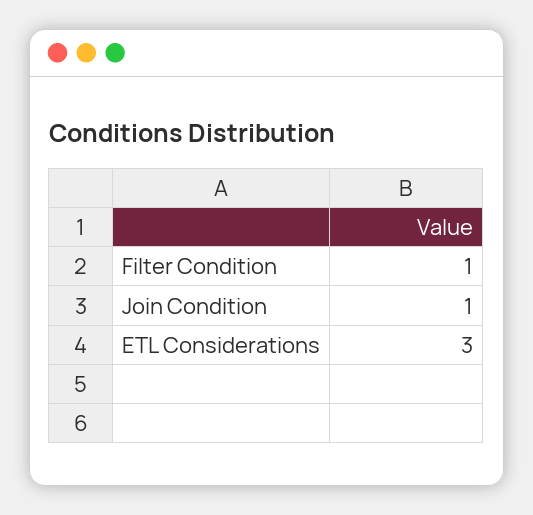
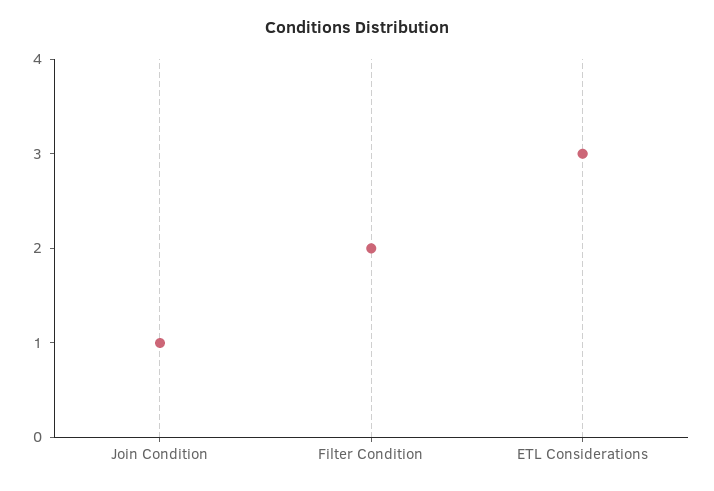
  {
-   "Filter Condition": 1,
+   "Filter Condition": 2,
    "Join Condition": 1,
    "ETL Considerations": 3
  }

